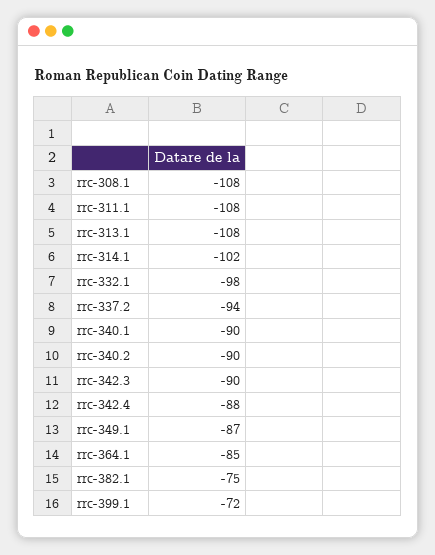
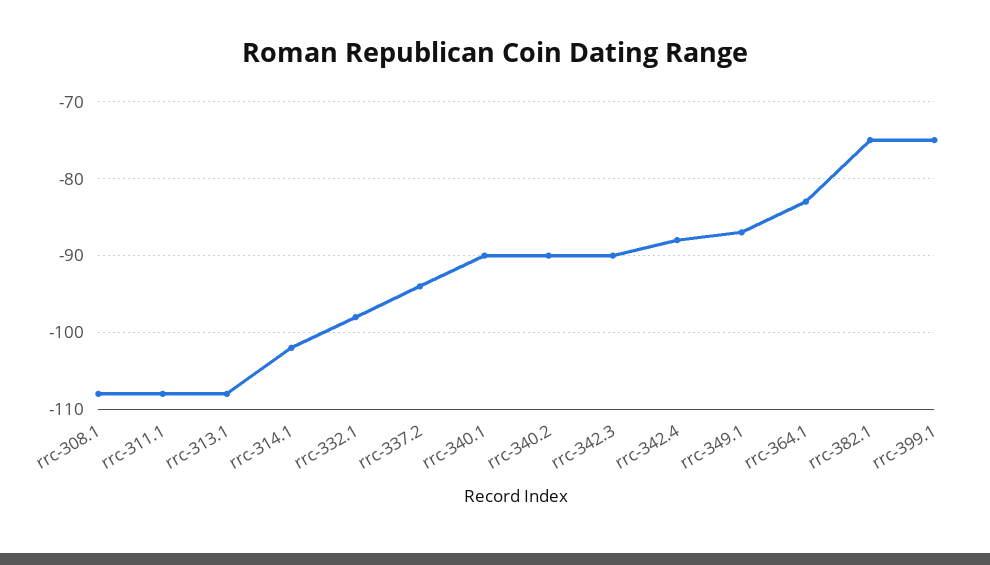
  {
    "rrc-308.1": -108,
    "rrc-311.1": -108,
    "rrc-313.1": -108,
    "rrc-314.1": -102,
    "rrc-332.1": -98,
    "rrc-337.2": -94,
    "rrc-340.1": -90,
    "rrc-340.2": -90,
    "rrc-342.3": -90,
    "rrc-342.4": -88,
    "rrc-349.1": -87,
-   "rrc-364.1": -85,
+   "rrc-364.1": -83,
    "rrc-382.1": -75,
-   "rrc-399.1": -72
+   "rrc-399.1": -75
  }

